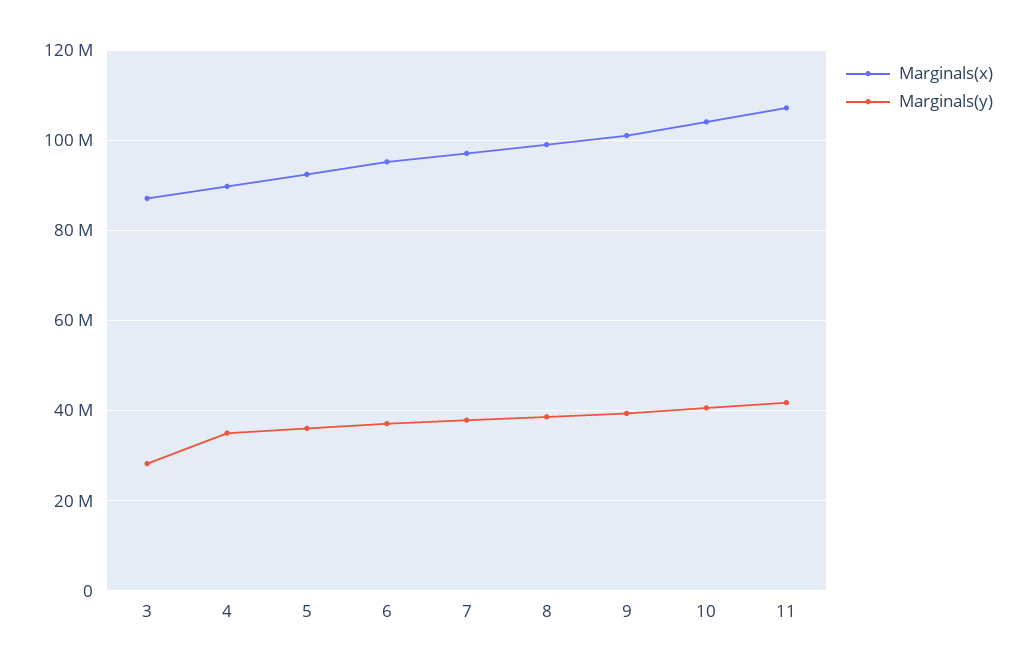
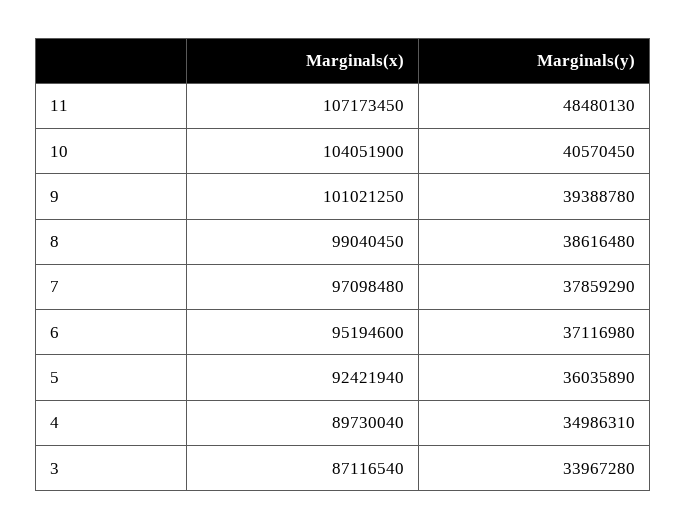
  {
    "Marginals(x)": {
      "3": 87116540,
      "4": 89730040,
      "5": 92421940,
      "6": 95194600,
      "7": 97098480,
      "8": 99040450,
      "9": 101021250,
      "10": 104051900,
      "11": 107173450
    },
    "Marginals(y)": {
-     "3": 28000000,
+     "3": 33967280,
      "4": 34986310,
      "5": 36035890,
      "6": 37116980,
      "7": 37859290,
      "8": 38616480,
      "9": 39388780,
      "10": 40570450,
-     "11": 42000000
+     "11": 48480130
    }
  }

